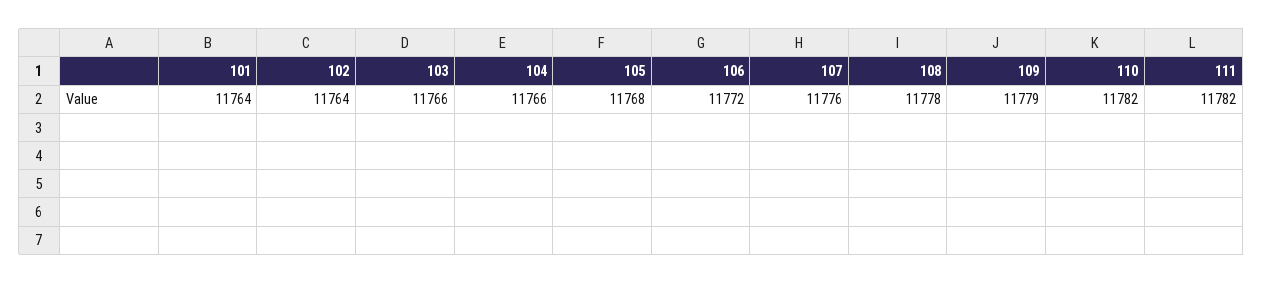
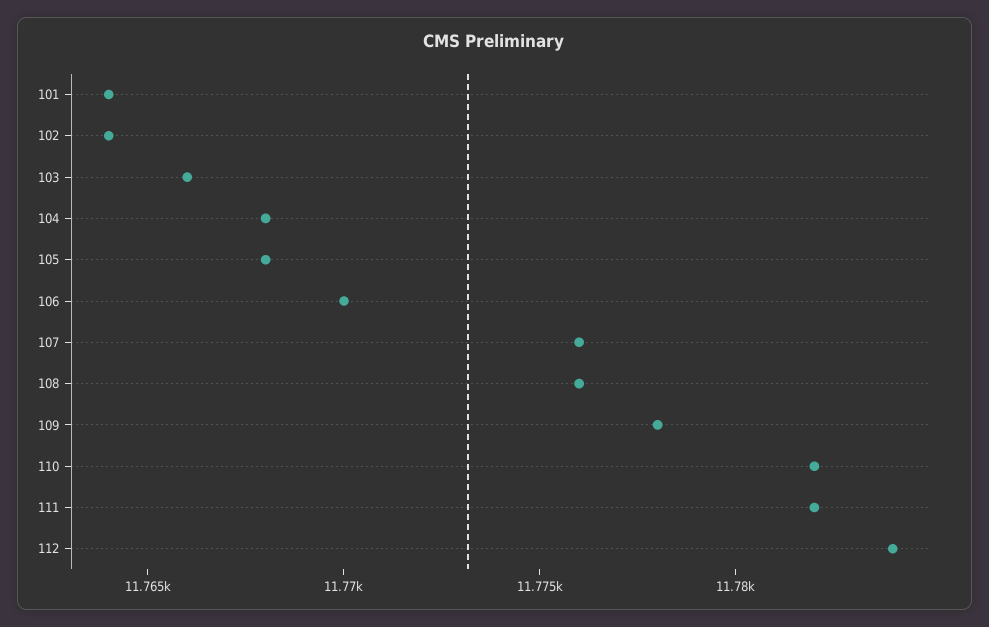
  {
    "101": 11764,
    "102": 11764,
    "103": 11766,
-   "104": 11766,
+   "104": 11768,
    "105": 11768,
-   "106": 11772,
+   "106": 11770,
    "107": 11776,
-   "108": 11778,
+   "108": 11776,
-   "109": 11779,
+   "109": 11778,
    "110": 11782,
-   "111": 11782
+   "111": 11782,
+   "112": 11784
  }

